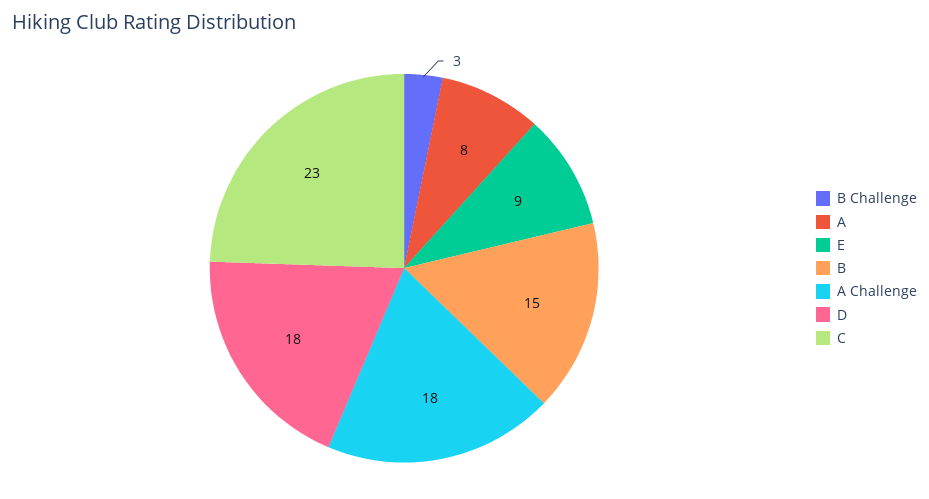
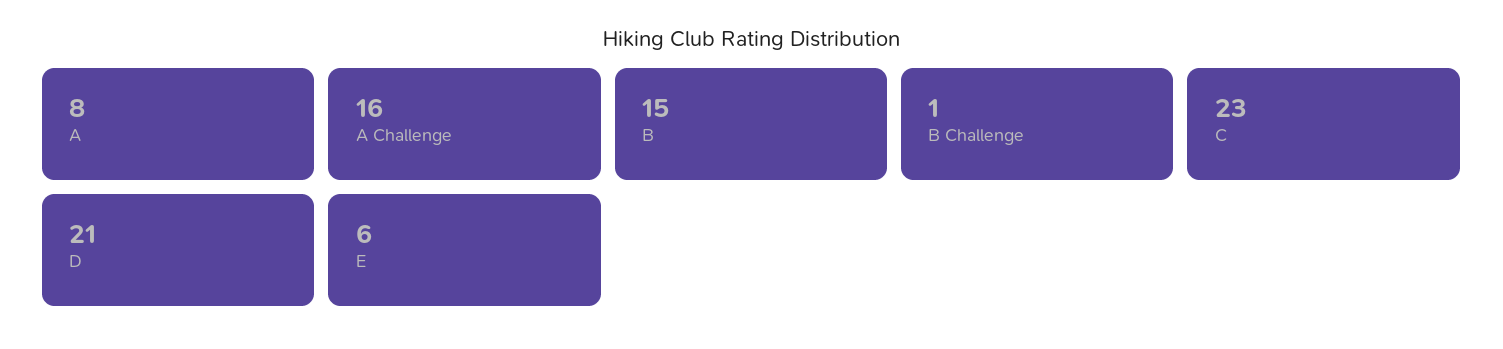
  {
-   "B Challenge": 3,
+   "B Challenge": 1,
    "A": 8,
-   "E": 9,
+   "E": 6,
    "B": 15,
-   "A Challenge": 18,
+   "A Challenge": 16,
-   "D": 18,
+   "D": 21,
    "C": 23
  }

